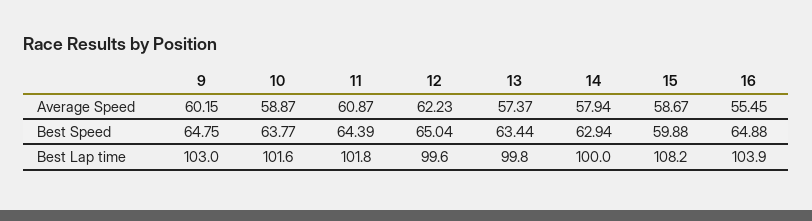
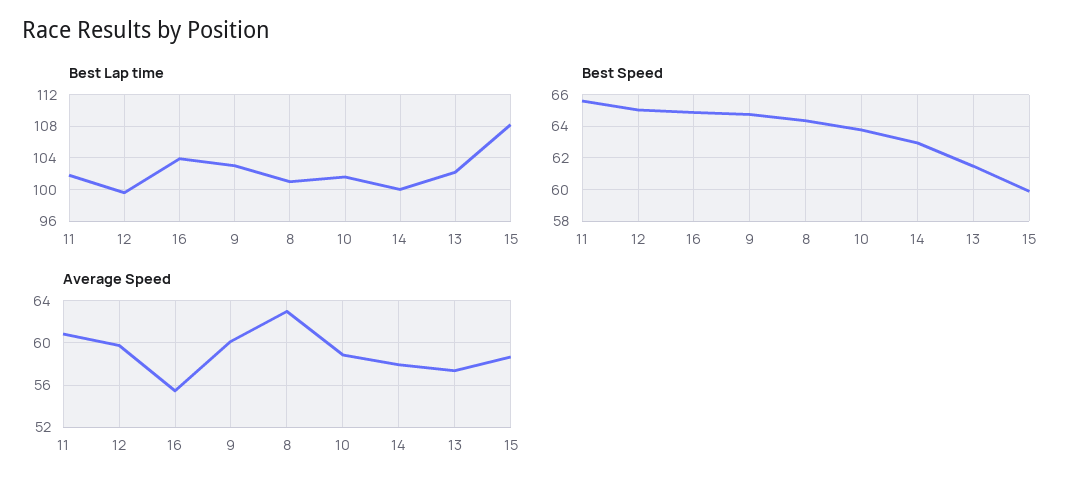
  {
    "Average Speed": {
      "9": 60.15,
      "10": 58.87,
      "11": 60.87,
-     "12": 62.23,
+     "12": 60,
      "13": 57.37,
      "14": 57.94,
      "15": 58.67,
-     "16": 55.45
+     "16": 55.45,
+     "8": 63
    },
    "Best Speed": {
      "9": 64.75,
      "10": 63.77,
-     "11": 64.39,
+     "11": 65.5,
      "12": 65.04,
-     "13": 63.44,
+     "13": 61.5,
      "14": 62.94,
      "15": 59.88,
-     "16": 64.88
+     "16": 64.88,
+     "8": 64.5
    },
    "Best Lap time": {
      "9": 103,
      "10": 101.6,
      "11": 101.8,
      "12": 99.6,
-     "13": 99.8,
+     "13": 102,
      "14": 100,
      "15": 108.2,
-     "16": 103.9
+     "16": 103.9,
+     "8": 101
    }
  }

